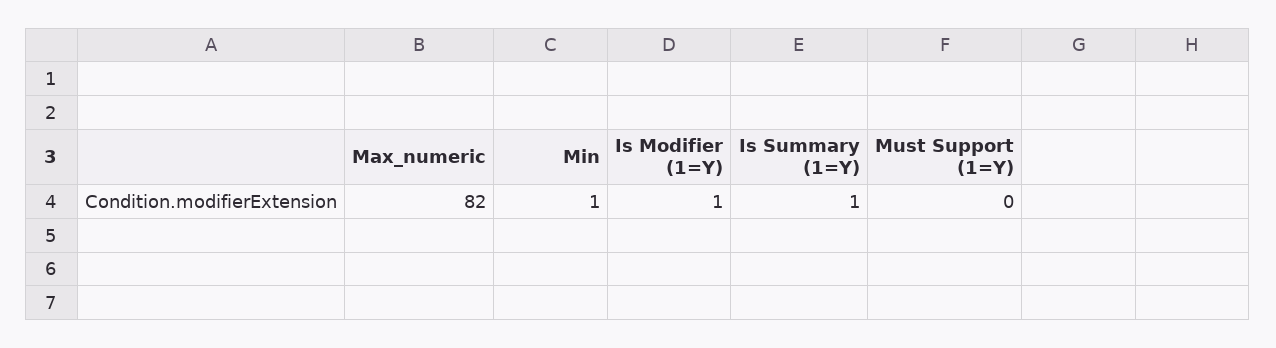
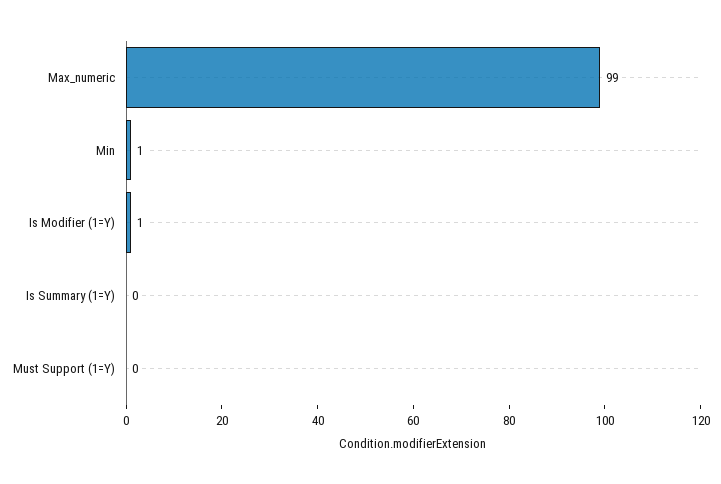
  {
-   "Max_numeric": 82,
+   "Max_numeric": 99,
    "Min": 1,
    "Is Modifier (1=Y)": 1,
-   "Is Summary (1=Y)": 1,
+   "Is Summary (1=Y)": 0,
    "Must Support (1=Y)": 0
  }

